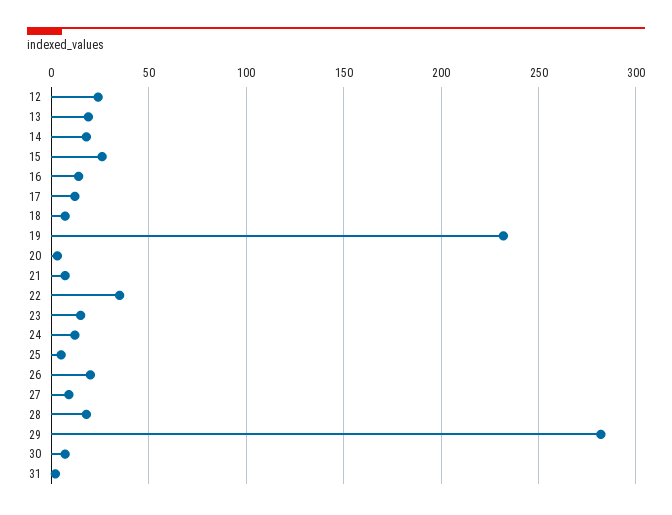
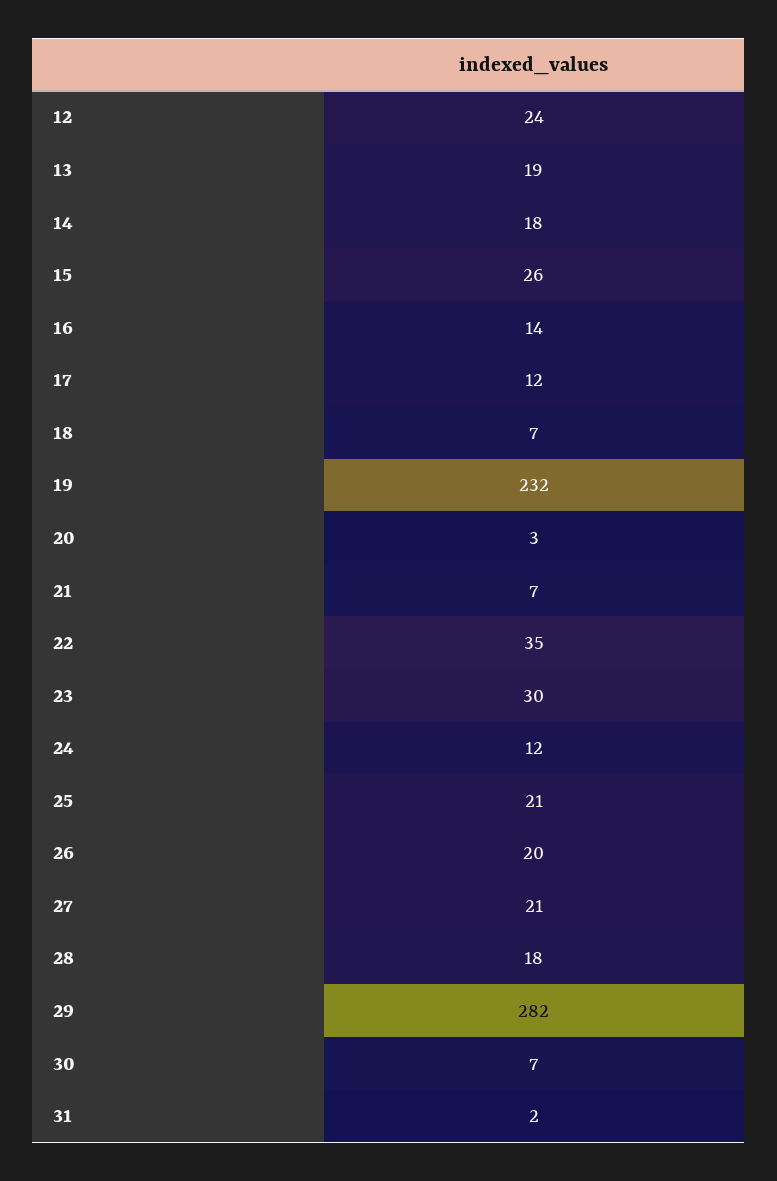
  {
    "12": 24,
    "13": 19,
    "14": 18,
    "15": 26,
    "16": 14,
    "17": 12,
    "18": 7,
    "19": 232,
    "20": 3,
    "21": 7,
    "22": 35,
-   "23": 15,
+   "23": 30,
    "24": 12,
-   "25": 5,
+   "25": 21,
    "26": 20,
-   "27": 10,
+   "27": 21,
    "28": 18,
    "29": 282,
    "30": 7,
    "31": 2
  }

